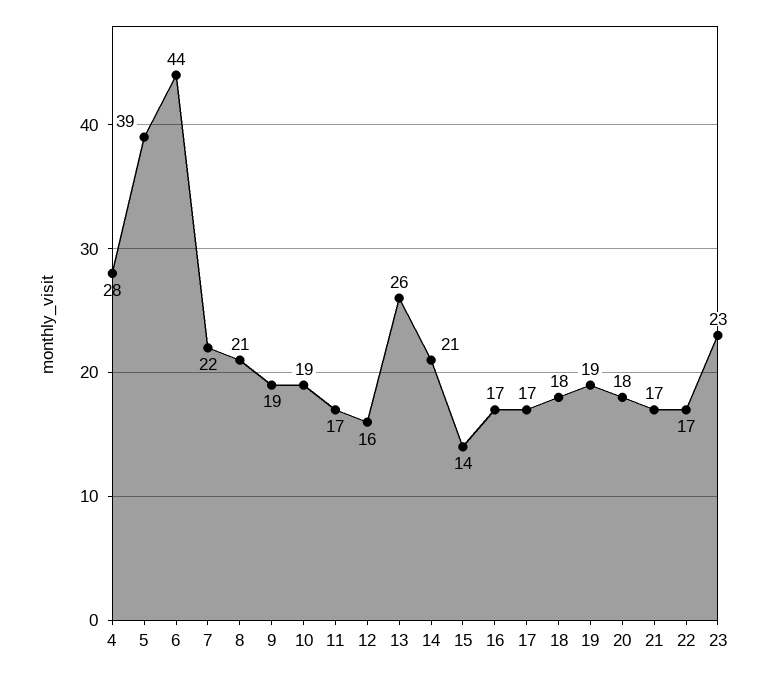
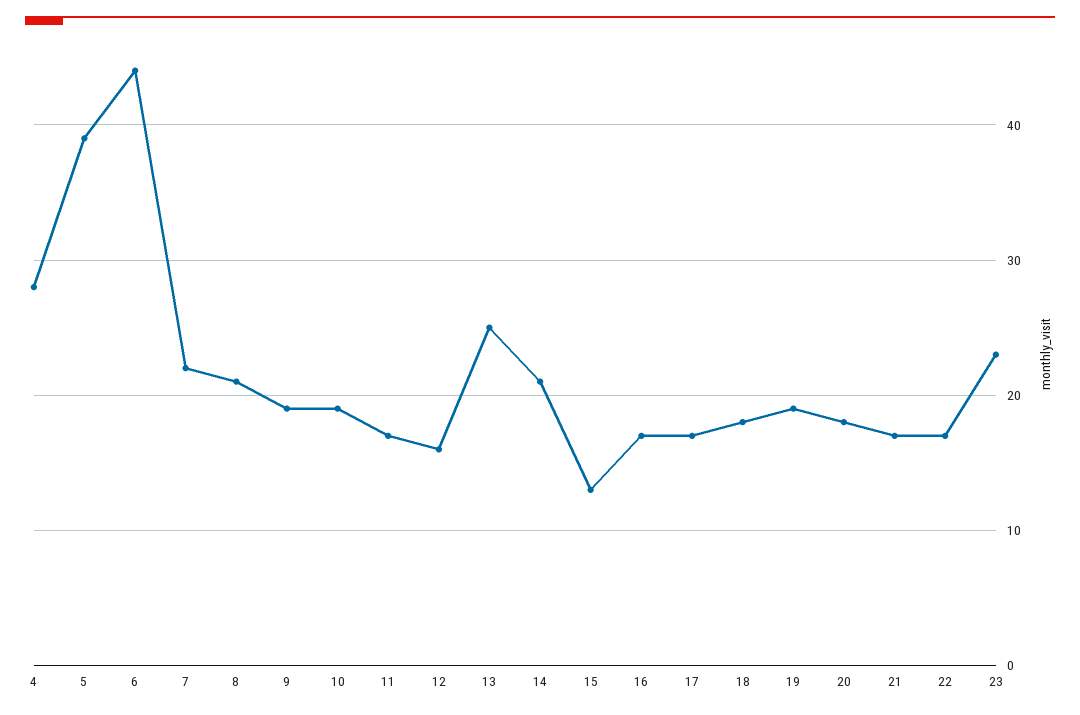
  {
    "4": 28,
    "5": 39,
    "6": 44,
    "7": 22,
    "8": 21,
    "9": 19,
    "10": 19,
    "11": 17,
    "12": 16,
-   "13": 26,
+   "13": 25,
    "14": 21,
-   "15": 14,
+   "15": 13,
    "16": 17,
    "17": 17,
    "18": 18,
    "19": 19,
    "20": 18,
    "21": 17,
    "22": 17,
    "23": 23
  }

